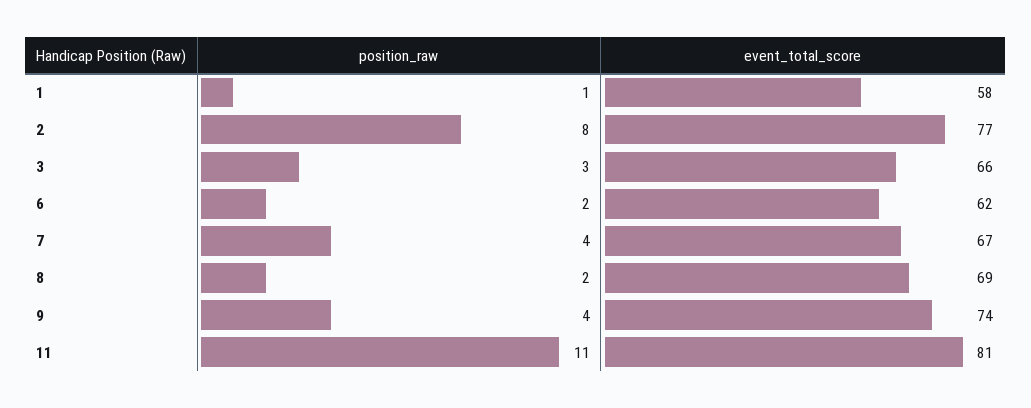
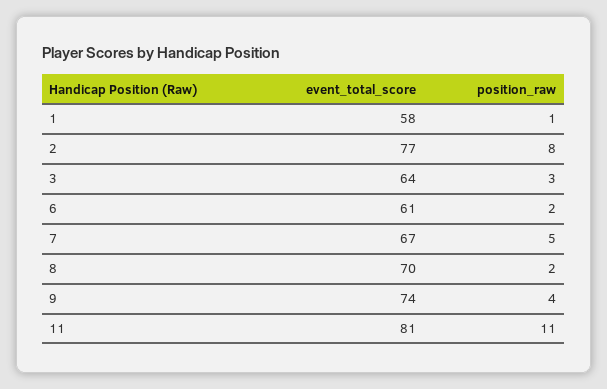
  {
    "position_raw": {
      "1": 1,
      "2": 8,
      "3": 3,
      "6": 2,
-     "7": 4,
+     "7": 5,
      "8": 2,
      "9": 4,
      "11": 11
    },
    "event_total_score": {
      "1": 58,
      "2": 77,
-     "3": 66,
+     "3": 64,
-     "6": 62,
+     "6": 61,
      "7": 67,
-     "8": 69,
+     "8": 70,
      "9": 74,
      "11": 81
    }
  }

